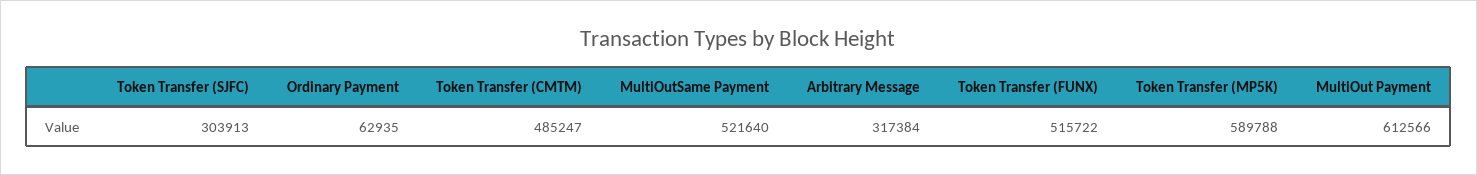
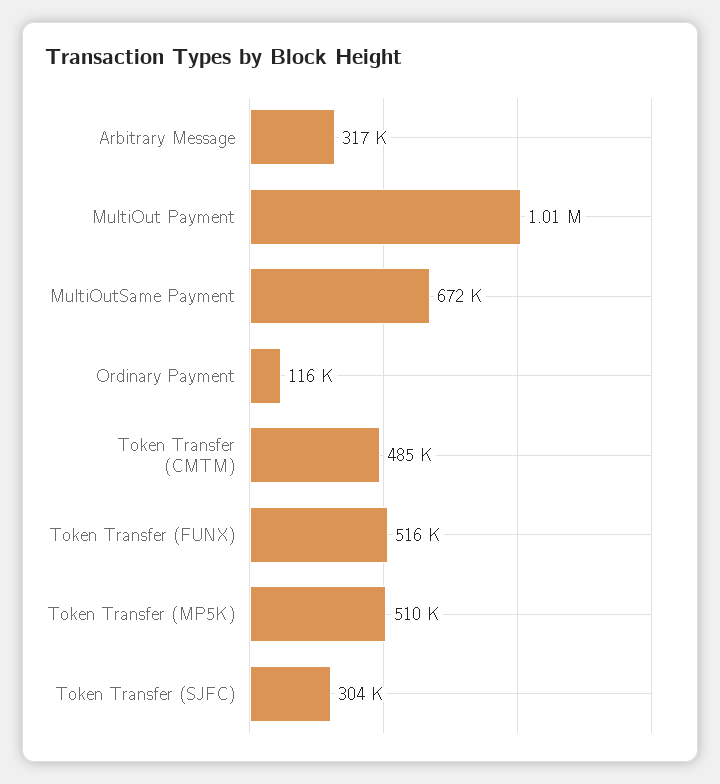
  {
    "Token Transfer (SJFC)": 303913,
-   "Ordinary Payment": 62935,
+   "Ordinary Payment": 116000,
    "Token Transfer (CMTM)": 485247,
-   "MultiOutSame Payment": 521640,
+   "MultiOutSame Payment": 672000,
    "Arbitrary Message": 317384,
    "Token Transfer (FUNX)": 515722,
-   "Token Transfer (MP5K)": 589788,
+   "Token Transfer (MP5K)": 510000,
-   "MultiOut Payment": 612566
+   "MultiOut Payment": 1010000
  }

